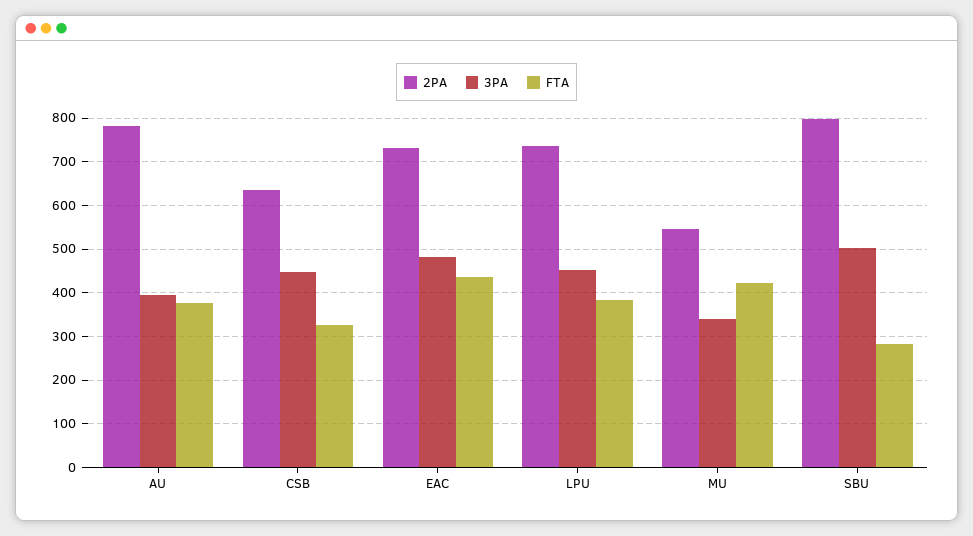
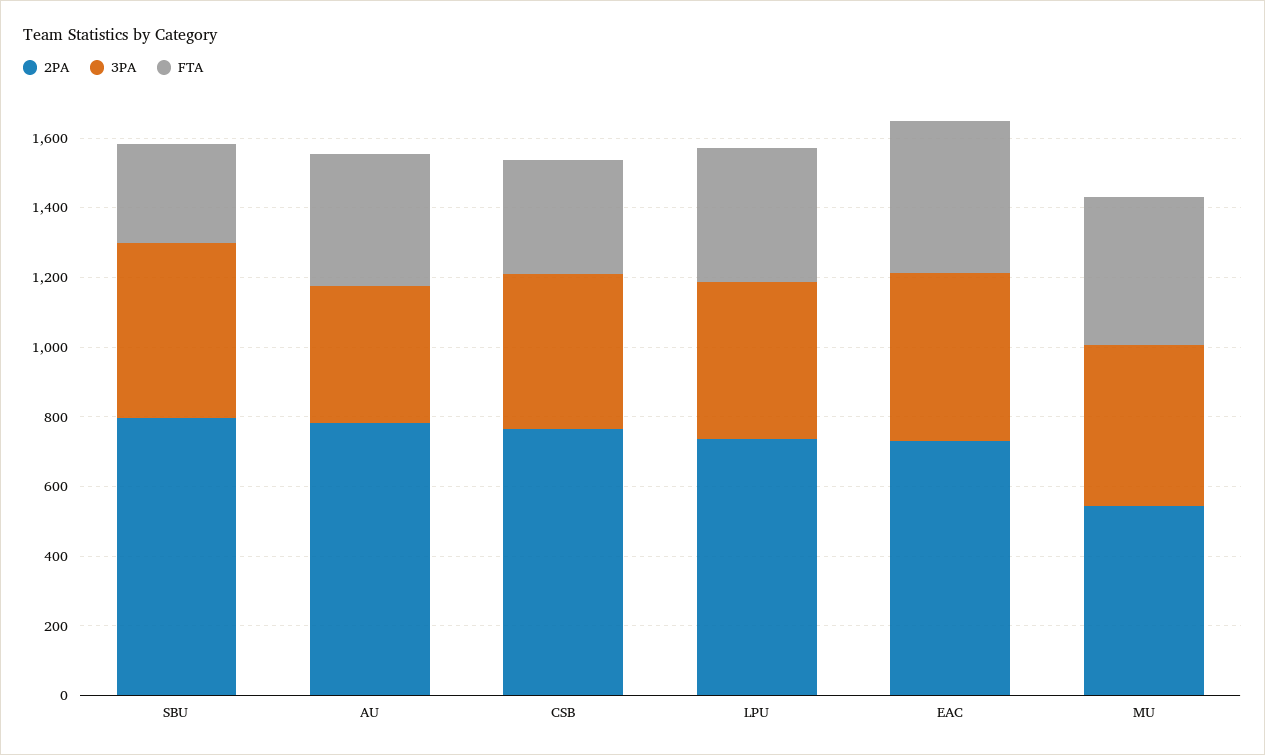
  {
    "2PA": {
      "AU": 780,
-     "CSB": 640,
+     "CSB": 750,
      "EAC": 740,
      "LPU": 740,
      "MU": 540,
      "SBU": 800
    },
    "3PA": {
      "AU": 400,
      "CSB": 440,
      "EAC": 480,
      "LPU": 460,
-     "MU": 340,
+     "MU": 450,
      "SBU": 500
    },
    "FTA": {
      "AU": 380,
      "CSB": 320,
      "EAC": 440,
      "LPU": 380,
      "MU": 420,
      "SBU": 280
    }
  }

